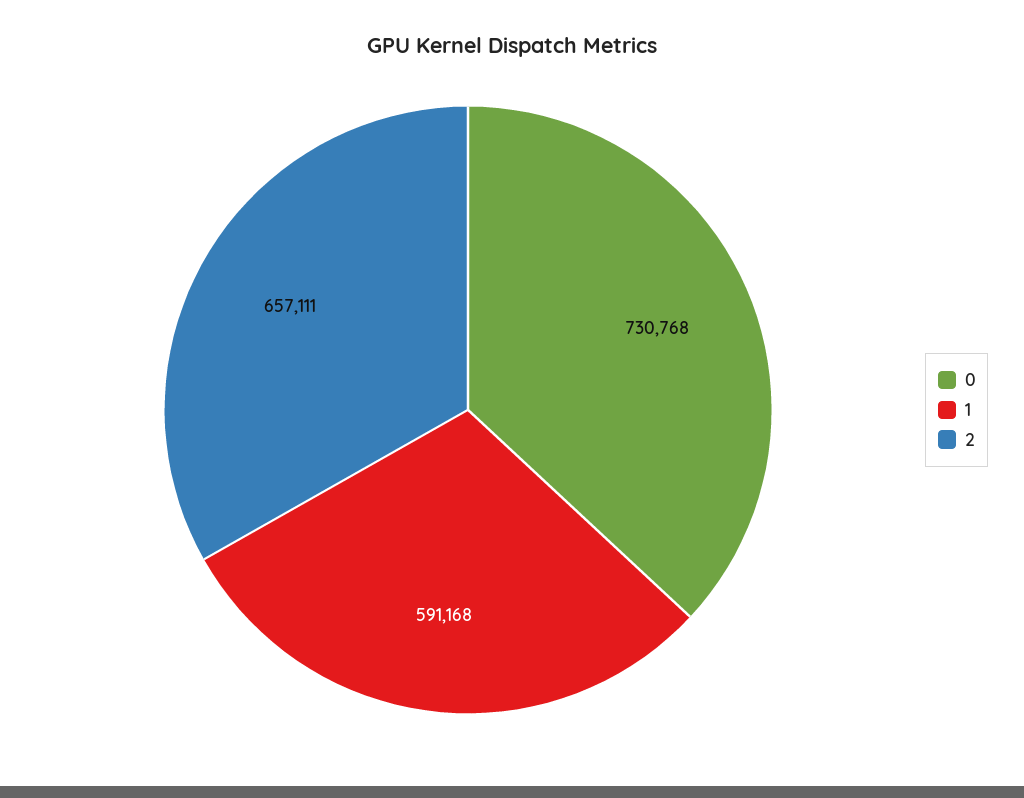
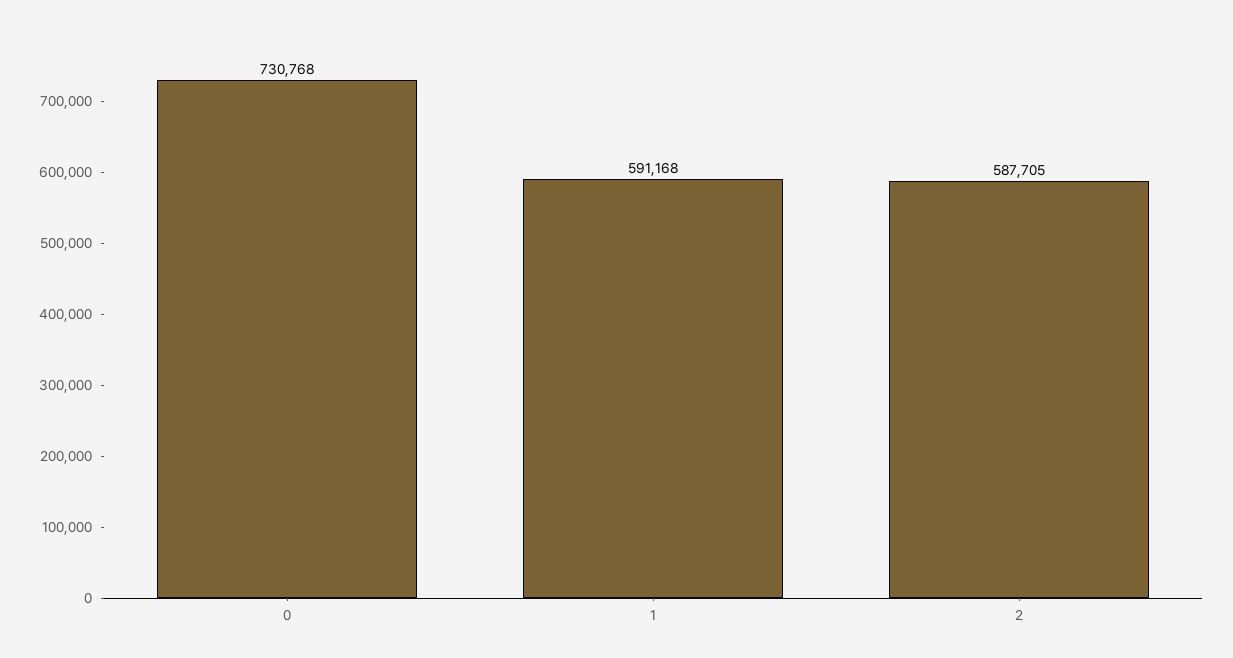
  {
    "0": 730768,
    "1": 591168,
-   "2": 657111
+   "2": 587705
  }

